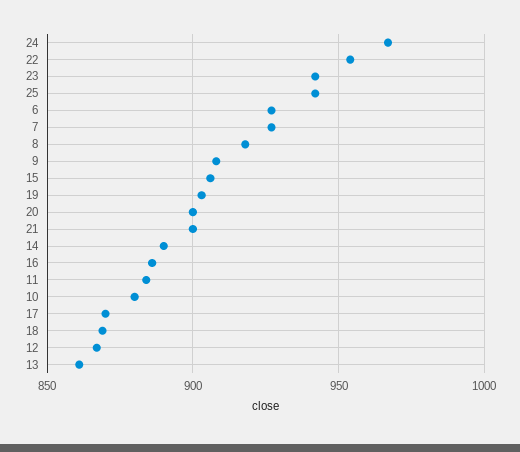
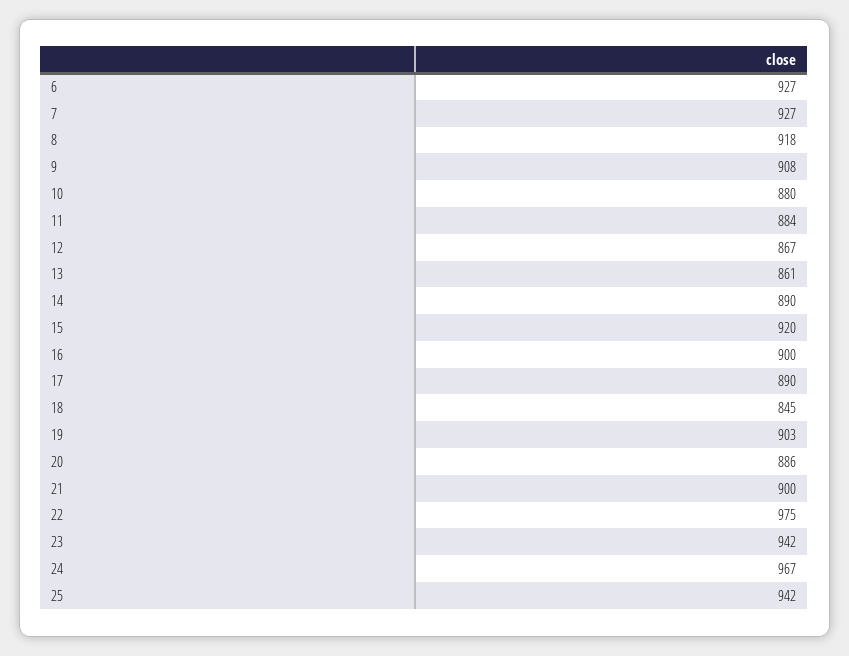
  {
    "24": 967,
-   "22": 955,
+   "22": 975,
    "23": 942,
    "25": 942,
    "6": 927,
    "7": 927,
    "8": 918,
    "9": 908,
-   "15": 905,
+   "15": 920,
    "19": 903,
-   "20": 900,
+   "20": 886,
    "21": 900,
    "14": 890,
-   "16": 885,
+   "16": 900,
    "11": 884,
    "10": 880,
-   "17": 870,
+   "17": 890,
-   "18": 870,
+   "18": 845,
    "12": 867,
    "13": 861
  }

